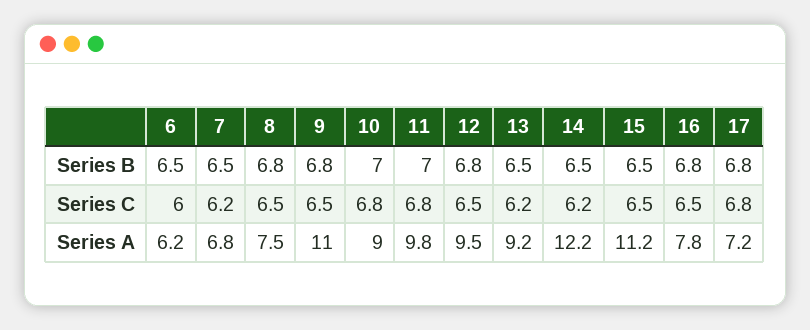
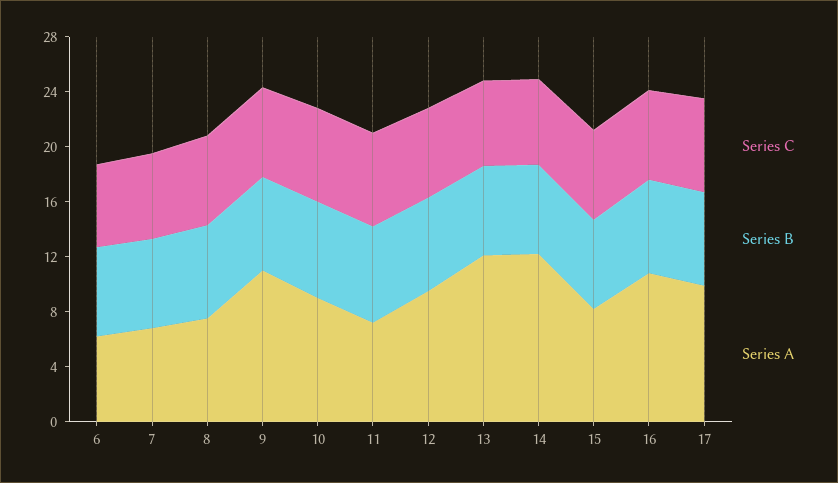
  {
    "Series B": {
      "6": 6.5,
      "7": 6.5,
      "8": 6.8,
      "9": 6.8,
      "10": 7,
      "11": 7,
      "12": 6.8,
      "13": 6.5,
      "14": 6.5,
      "15": 6.5,
      "16": 6.8,
      "17": 6.8
    },
    "Series C": {
      "6": 6,
      "7": 6.2,
      "8": 6.5,
      "9": 6.5,
      "10": 6.8,
      "11": 6.8,
      "12": 6.5,
      "13": 6.2,
      "14": 6.2,
      "15": 6.5,
      "16": 6.5,
      "17": 6.8
    },
    "Series A": {
      "6": 6.2,
      "7": 6.8,
      "8": 7.5,
      "9": 11,
      "10": 9,
-     "11": 9.8,
+     "11": 7,
      "12": 9.5,
-     "13": 9.2,
+     "13": 12,
      "14": 12.2,
-     "15": 11.2,
+     "15": 8,
-     "16": 7.8,
+     "16": 11,
-     "17": 7.2
+     "17": 10
    }
  }

